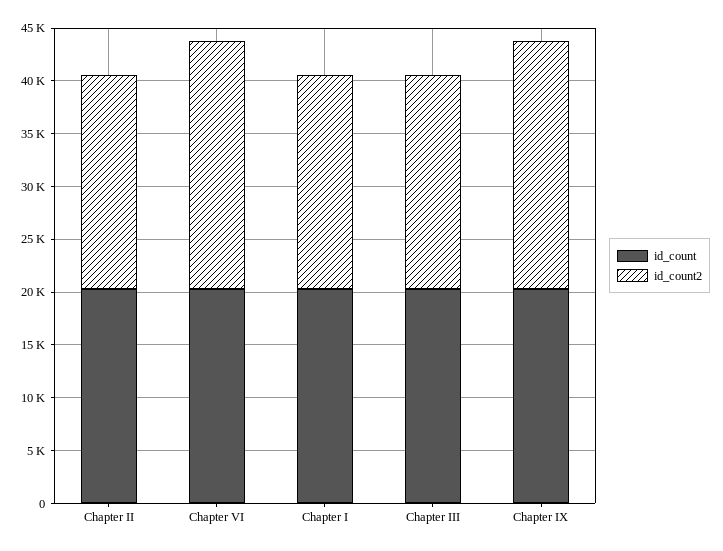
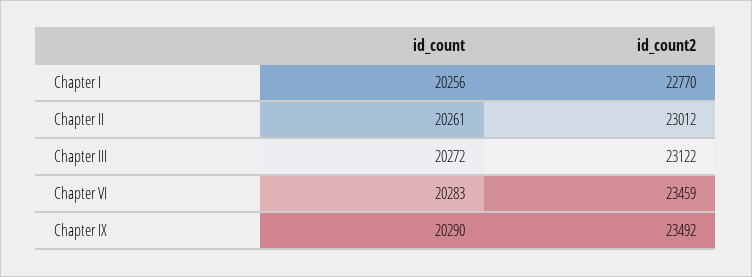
  {
    "id_count": {
      "Chapter II": 20261,
      "Chapter VI": 20283,
      "Chapter I": 20256,
      "Chapter III": 20272,
      "Chapter IX": 20290
    },
    "id_count2": {
-     "Chapter II": 20000,
+     "Chapter II": 23012,
      "Chapter VI": 23459,
-     "Chapter I": 20000,
+     "Chapter I": 22770,
-     "Chapter III": 20000,
+     "Chapter III": 23122,
      "Chapter IX": 23492
    }
  }

